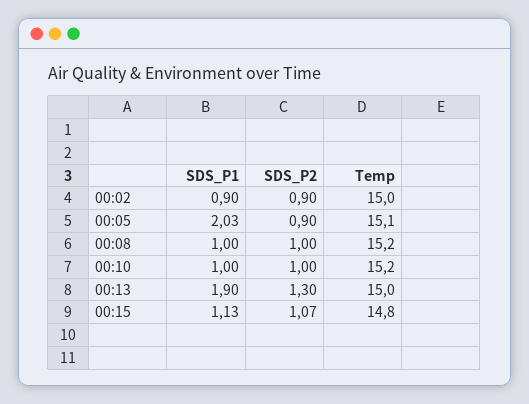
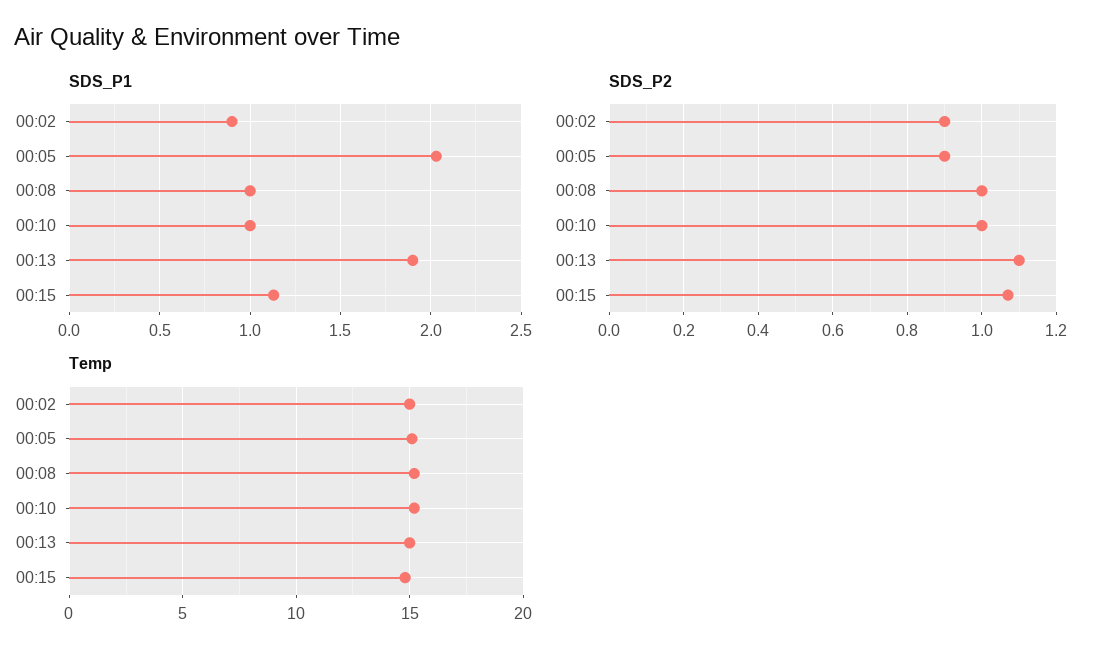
  {
    "SDS_P1": {
      "00:02": 0.9,
      "00:05": 2.03,
      "00:08": 1,
      "00:10": 1,
      "00:13": 1.9,
      "00:15": 1.13
    },
    "SDS_P2": {
      "00:02": 0.9,
      "00:05": 0.9,
      "00:08": 1,
      "00:10": 1,
-     "00:13": 1.3,
+     "00:13": 1.1,
      "00:15": 1.07
    },
    "Temp": {
      "00:02": 15,
      "00:05": 15.1,
      "00:08": 15.2,
      "00:10": 15.2,
      "00:13": 15,
      "00:15": 14.8
    }
  }

